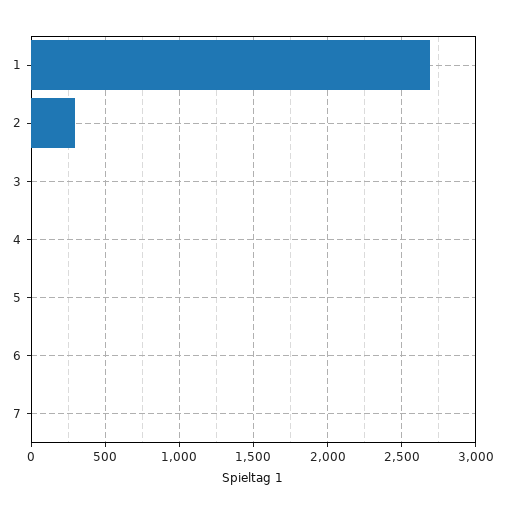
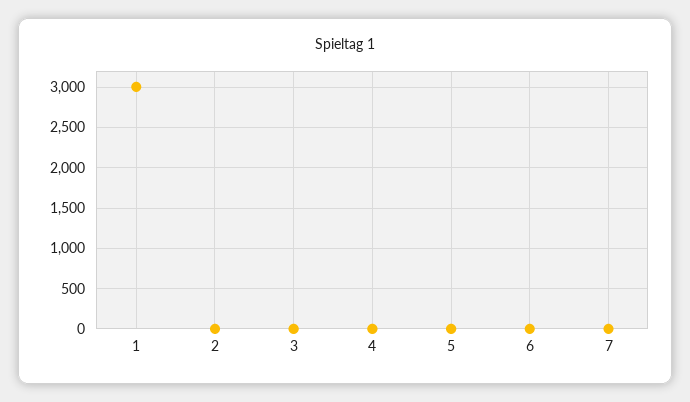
  {
-   "1": 2700,
+   "1": 3000,
-   "2": 300,
+   "2": 0,
    "3": 0,
    "4": 0,
    "5": 0,
    "6": 0,
    "7": 0
  }

